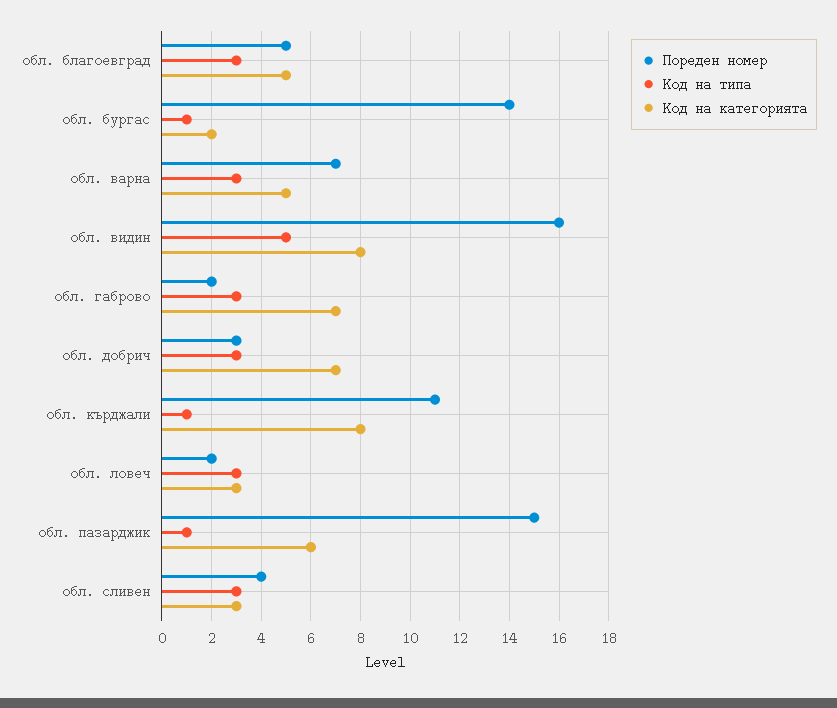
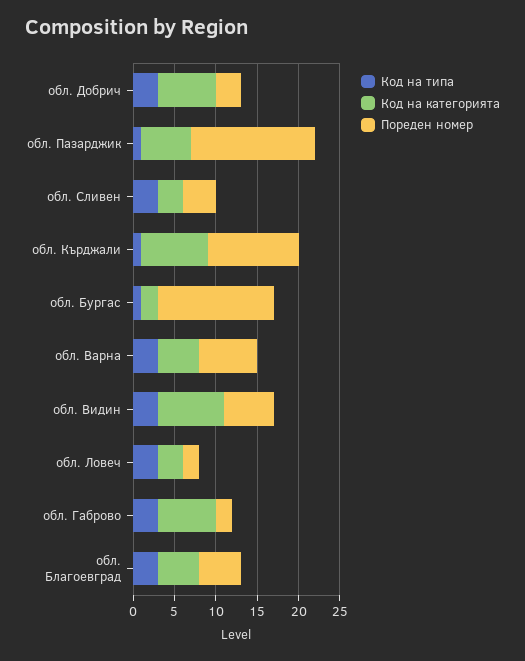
  {
    "Пореден номер": {
      "обл. благоевград": 5,
      "обл. бургас": 14,
      "обл. варна": 7,
-     "обл. видин": 16,
+     "обл. видин": 6,
      "обл. габрово": 2,
      "обл. добрич": 3,
      "обл. кърджали": 11,
      "обл. ловеч": 2,
      "обл. пазарджик": 15,
      "обл. сливен": 4
    },
    "Код на типа": {
      "обл. благоевград": 3,
      "обл. бургас": 1,
      "обл. варна": 3,
-     "обл. видин": 5,
+     "обл. видин": 3,
      "обл. габрово": 3,
      "обл. добрич": 3,
      "обл. кърджали": 1,
      "обл. ловеч": 3,
      "обл. пазарджик": 1,
      "обл. сливен": 3
    },
    "Код на категорията": {
      "обл. благоевград": 5,
      "обл. бургас": 2,
      "обл. варна": 5,
      "обл. видин": 8,
      "обл. габрово": 7,
      "обл. добрич": 7,
      "обл. кърджали": 8,
      "обл. ловеч": 3,
      "обл. пазарджик": 6,
      "обл. сливен": 3
    }
  }

